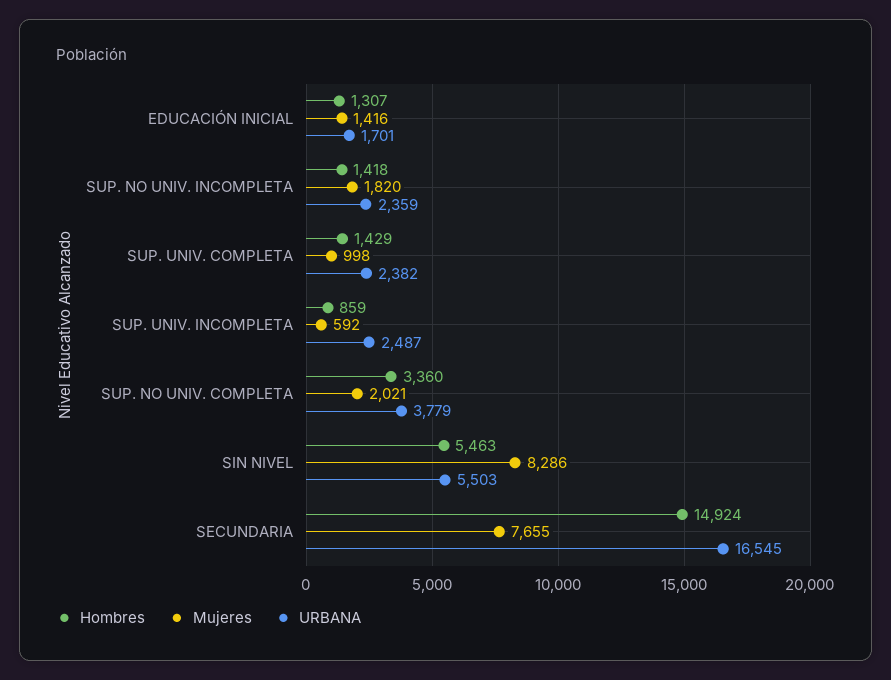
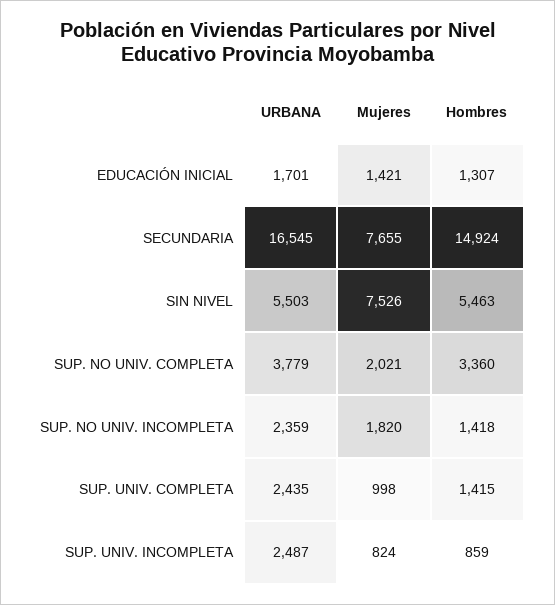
  {
    "Hombres": {
      "EDUCACIÓN INICIAL": 1307,
      "SUP. NO UNIV. INCOMPLETA": 1418,
-     "SUP. UNIV. COMPLETA": 1429,
+     "SUP. UNIV. COMPLETA": 1415,
      "SUP. UNIV. INCOMPLETA": 859,
      "SUP. NO UNIV. COMPLETA": 3360,
      "SIN NIVEL": 5463,
      "SECUNDARIA": 14924
    },
    "Mujeres": {
-     "EDUCACIÓN INICIAL": 1416,
+     "EDUCACIÓN INICIAL": 1421,
      "SUP. NO UNIV. INCOMPLETA": 1820,
      "SUP. UNIV. COMPLETA": 998,
-     "SUP. UNIV. INCOMPLETA": 592,
+     "SUP. UNIV. INCOMPLETA": 824,
      "SUP. NO UNIV. COMPLETA": 2021,
-     "SIN NIVEL": 8286,
+     "SIN NIVEL": 7526,
      "SECUNDARIA": 7655
    },
    "URBANA": {
      "EDUCACIÓN INICIAL": 1701,
      "SUP. NO UNIV. INCOMPLETA": 2359,
-     "SUP. UNIV. COMPLETA": 2382,
+     "SUP. UNIV. COMPLETA": 2435,
      "SUP. UNIV. INCOMPLETA": 2487,
      "SUP. NO UNIV. COMPLETA": 3779,
      "SIN NIVEL": 5503,
      "SECUNDARIA": 16545
    }
  }

